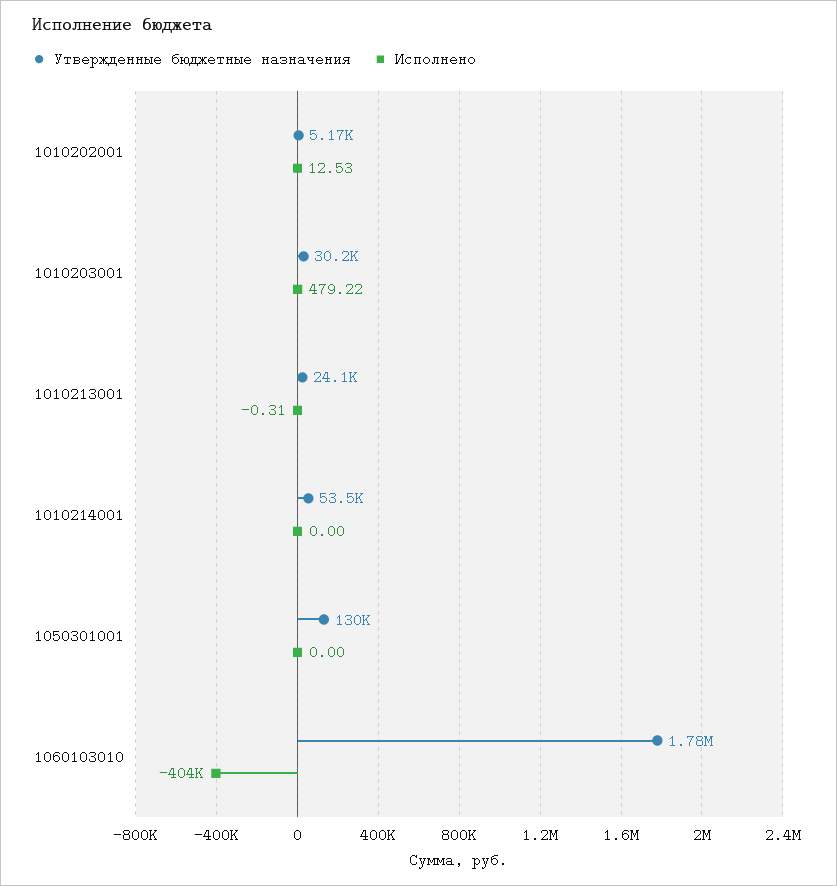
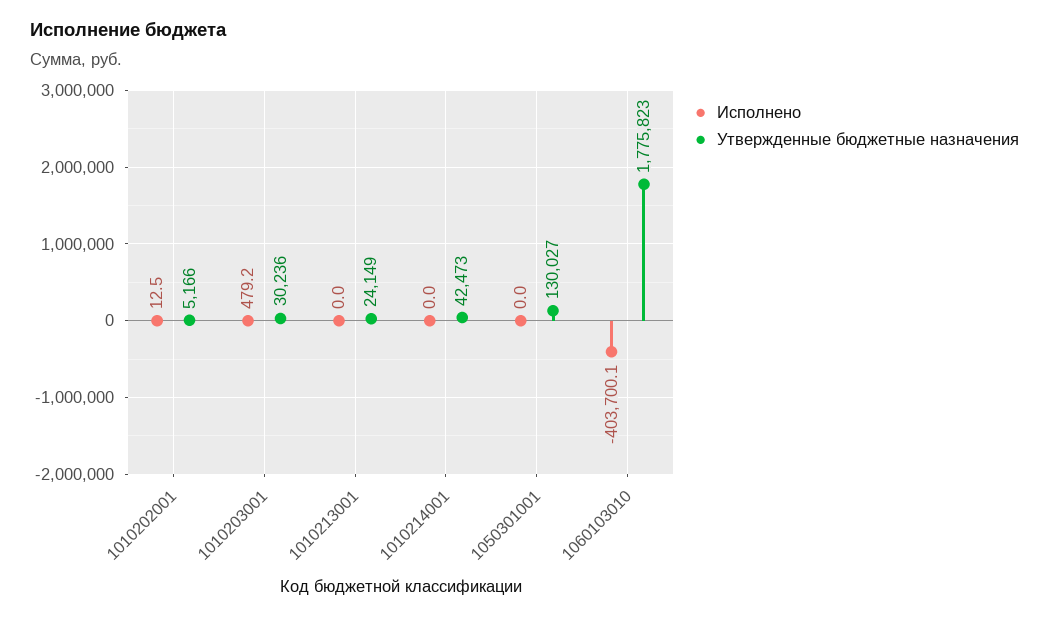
  {
    "Утвержденные бюджетные назначения": {
      "1010202001": 5166,
      "1010203001": 30236,
      "1010213001": 24149,
-     "1010214001": 53500,
+     "1010214001": 42473,
      "1050301001": 130027,
      "1060103010": 1775823
    },
    "Исполнено": {
      "1010202001": 12.53,
      "1010203001": 479.22,
-     "1010213001": -0.31,
+     "1010213001": 0,
      "1010214001": 0,
      "1050301001": 0,
      "1060103010": -403700.1
    }
  }

